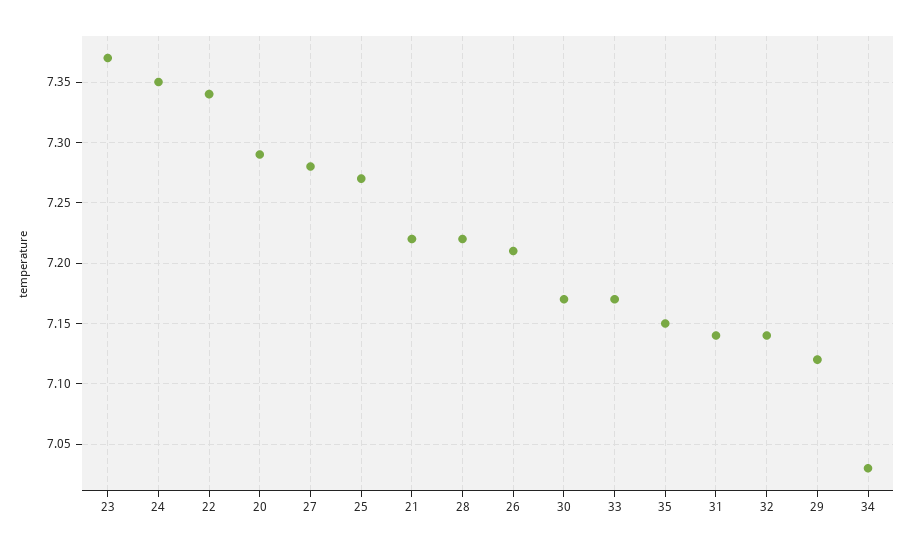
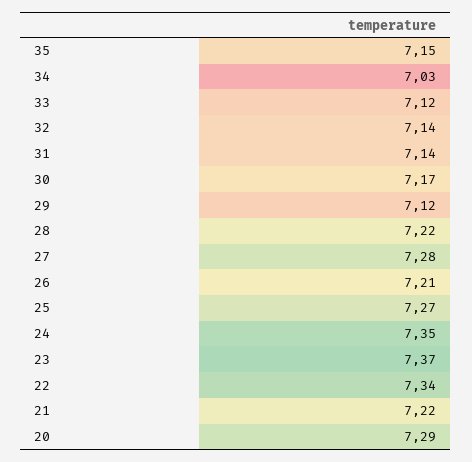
  {
    "23": 7.37,
    "24": 7.35,
    "22": 7.34,
    "20": 7.29,
    "27": 7.28,
    "25": 7.27,
    "21": 7.22,
    "28": 7.22,
    "26": 7.21,
    "30": 7.17,
-   "33": 7.17,
+   "33": 7.12,
    "35": 7.15,
    "31": 7.14,
    "32": 7.14,
    "29": 7.12,
    "34": 7.03
  }

